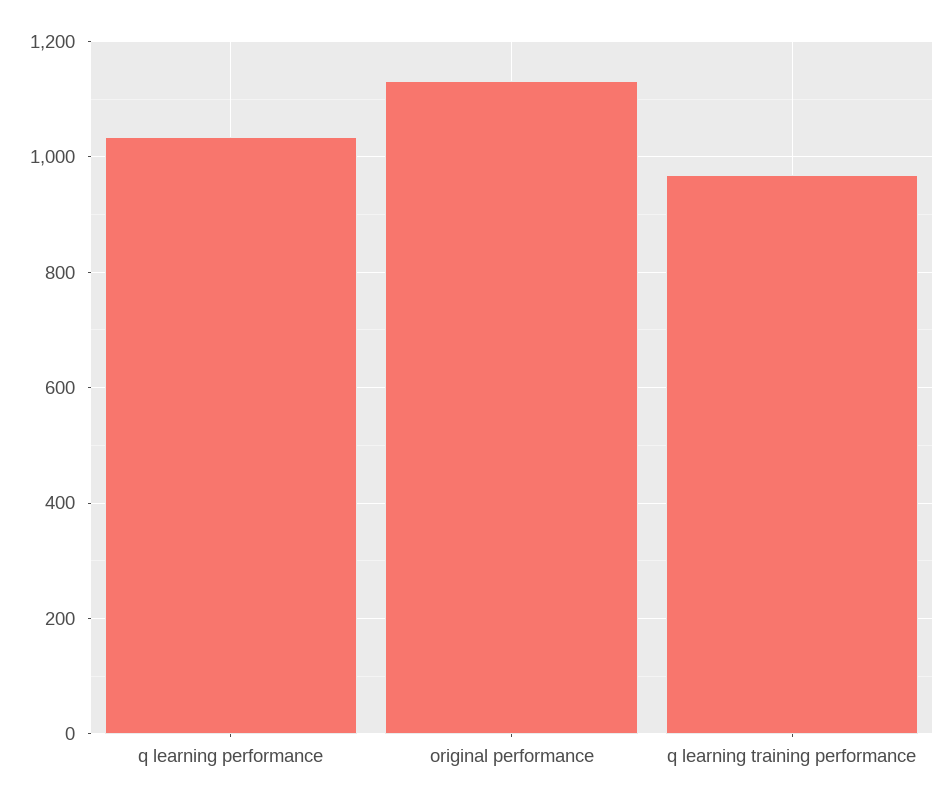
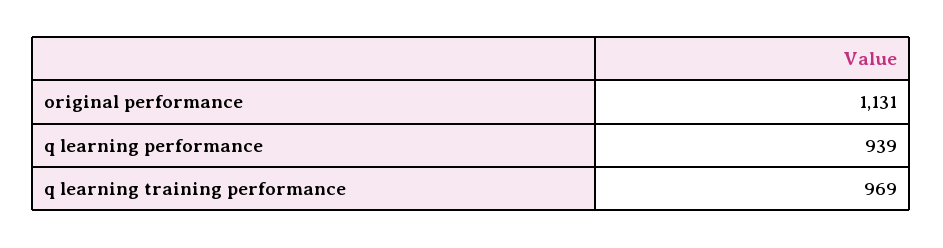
  {
-   "q learning performance": 1040,
+   "q learning performance": 939,
    "original performance": 1131,
    "q learning training performance": 969
  }

